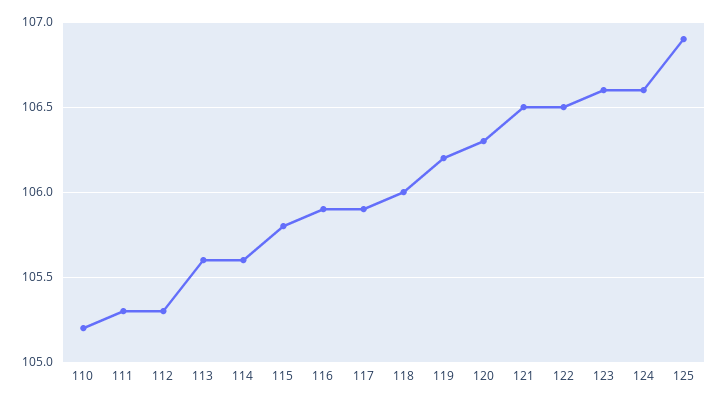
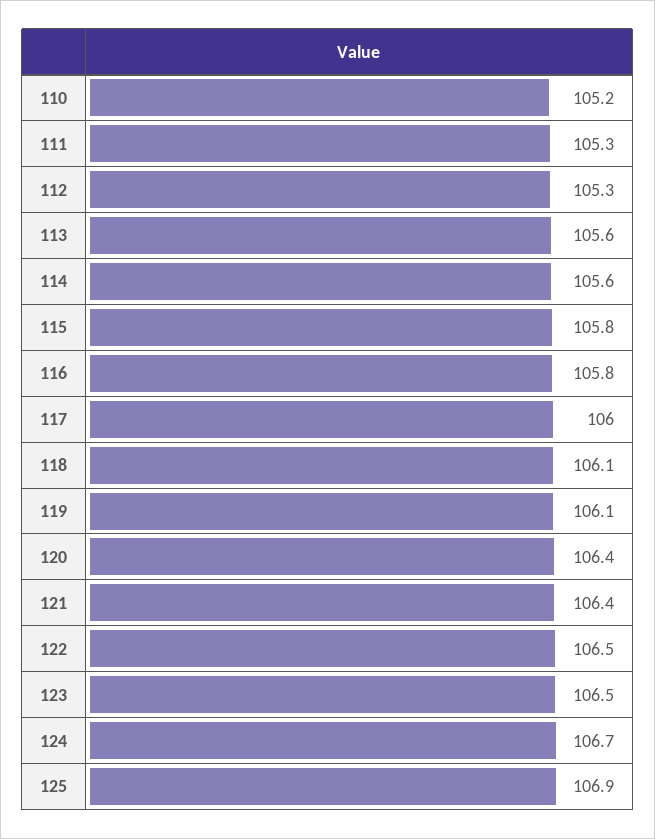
  {
    "110": 105.2,
    "111": 105.3,
    "112": 105.3,
    "113": 105.6,
    "114": 105.6,
    "115": 105.8,
-   "116": 105.9,
+   "116": 105.8,
-   "117": 105.9,
+   "117": 106,
-   "118": 106,
+   "118": 106.1,
-   "119": 106.2,
+   "119": 106.1,
-   "120": 106.3,
+   "120": 106.4,
-   "121": 106.5,
+   "121": 106.4,
    "122": 106.5,
-   "123": 106.6,
+   "123": 106.5,
-   "124": 106.6,
+   "124": 106.7,
    "125": 106.9
  }

